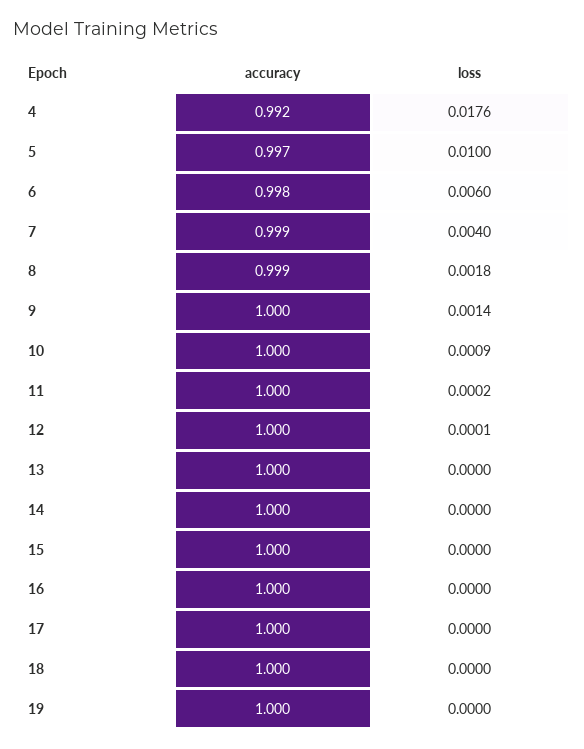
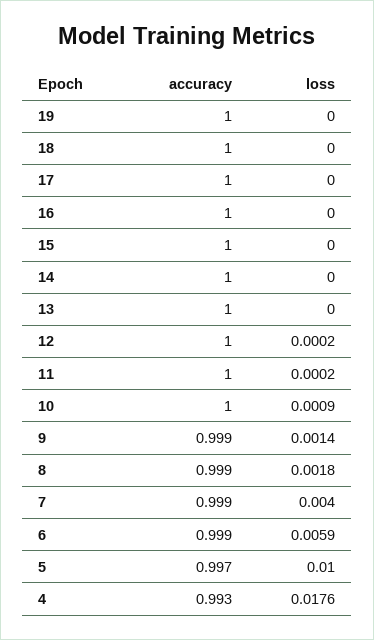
  {
    "accuracy": {
-     "4": 0.992,
+     "4": 0.993,
      "5": 0.997,
-     "6": 0.998,
+     "6": 0.999,
      "7": 0.999,
      "8": 0.999,
-     "9": 1,
+     "9": 0.999,
      "10": 1,
      "11": 1,
      "12": 1,
      "13": 1,
      "14": 1,
      "15": 1,
      "16": 1,
      "17": 1,
      "18": 1,
      "19": 1
    },
    "loss": {
      "4": 0.0176,
      "5": 0.01,
-     "6": 0.006,
+     "6": 0.0059,
      "7": 0.004,
      "8": 0.0018,
      "9": 0.0014,
      "10": 0.0009,
      "11": 0.0002,
-     "12": 0.0001,
+     "12": 0.0002,
      "13": 0,
      "14": 0,
      "15": 0,
      "16": 0,
      "17": 0,
      "18": 0,
      "19": 0
    }
  }

